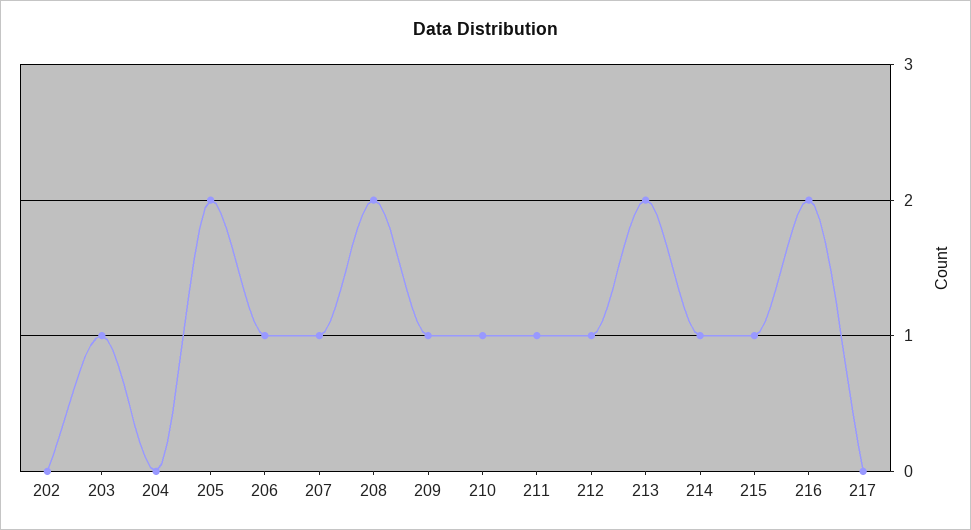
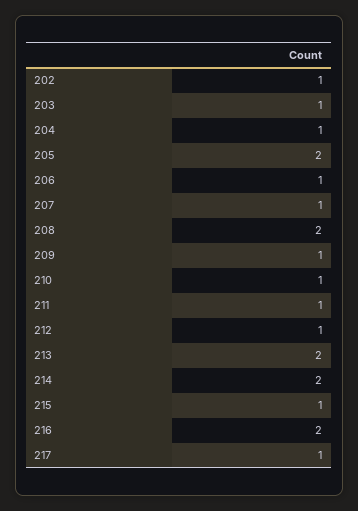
  {
-   "202": 0,
+   "202": 1,
    "203": 1,
-   "204": 0,
+   "204": 1,
    "205": 2,
    "206": 1,
    "207": 1,
    "208": 2,
    "209": 1,
    "210": 1,
    "211": 1,
    "212": 1,
    "213": 2,
-   "214": 1,
+   "214": 2,
    "215": 1,
    "216": 2,
-   "217": 0
+   "217": 1
  }

